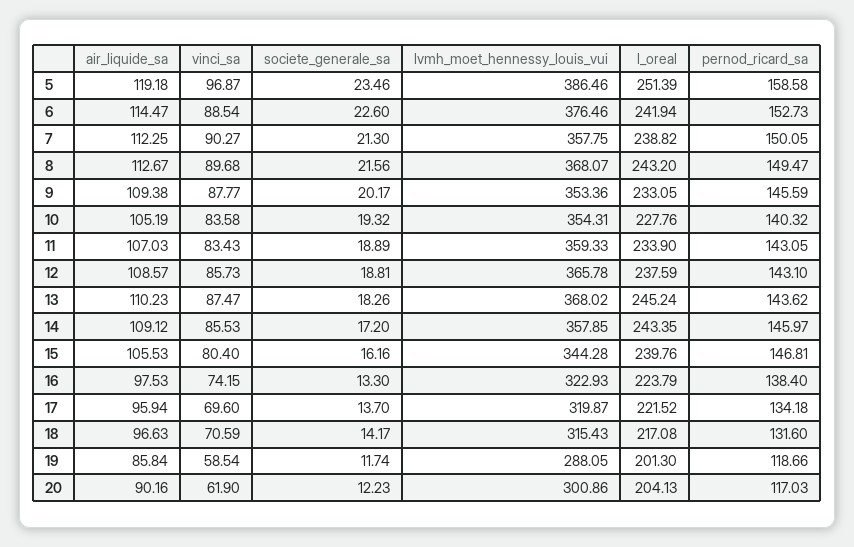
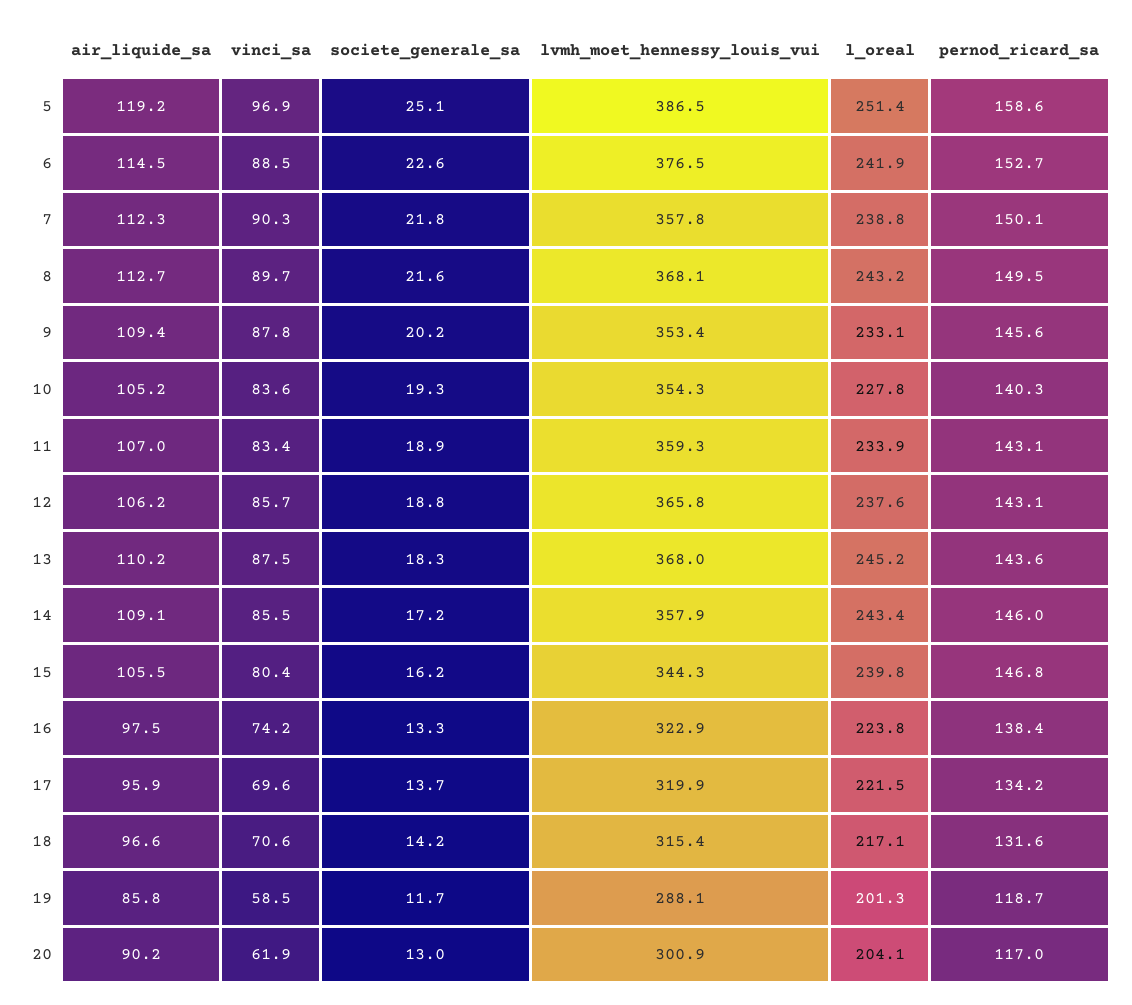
  {
    "air_liquide_sa": {
      "5": 119.18,
      "6": 114.47,
      "7": 112.25,
      "8": 112.67,
      "9": 109.38,
      "10": 105.19,
      "11": 107.03,
-     "12": 108.57,
+     "12": 106.2,
      "13": 110.23,
      "14": 109.12,
      "15": 105.53,
      "16": 97.53,
      "17": 95.94,
      "18": 96.63,
      "19": 85.84,
      "20": 90.16
    },
    "vinci_sa": {
      "5": 96.87,
      "6": 88.54,
      "7": 90.27,
      "8": 89.68,
      "9": 87.77,
      "10": 83.58,
      "11": 83.43,
      "12": 85.73,
      "13": 87.47,
      "14": 85.53,
      "15": 80.4,
      "16": 74.15,
      "17": 69.6,
      "18": 70.59,
      "19": 58.54,
      "20": 61.9
    },
    "societe_generale_sa": {
-     "5": 23.46,
+     "5": 25.1,
      "6": 22.6,
-     "7": 21.3,
+     "7": 21.8,
      "8": 21.56,
      "9": 20.17,
      "10": 19.32,
      "11": 18.89,
      "12": 18.81,
      "13": 18.26,
      "14": 17.2,
      "15": 16.16,
      "16": 13.3,
      "17": 13.7,
      "18": 14.17,
      "19": 11.74,
-     "20": 12.23
+     "20": 13
    },
    "lvmh_moet_hennessy_louis_vui": {
      "5": 386.46,
      "6": 376.46,
      "7": 357.75,
      "8": 368.07,
      "9": 353.36,
      "10": 354.31,
      "11": 359.33,
      "12": 365.78,
      "13": 368.02,
      "14": 357.85,
      "15": 344.28,
      "16": 322.93,
      "17": 319.87,
      "18": 315.43,
      "19": 288.05,
      "20": 300.86
    },
    "l_oreal": {
      "5": 251.39,
      "6": 241.94,
      "7": 238.82,
      "8": 243.2,
      "9": 233.05,
      "10": 227.76,
      "11": 233.9,
      "12": 237.59,
      "13": 245.24,
      "14": 243.35,
      "15": 239.76,
      "16": 223.79,
      "17": 221.52,
      "18": 217.08,
      "19": 201.3,
      "20": 204.13
    },
    "pernod_ricard_sa": {
      "5": 158.58,
      "6": 152.73,
      "7": 150.05,
      "8": 149.47,
      "9": 145.59,
      "10": 140.32,
      "11": 143.05,
      "12": 143.1,
      "13": 143.62,
      "14": 145.97,
      "15": 146.81,
      "16": 138.4,
      "17": 134.18,
      "18": 131.6,
      "19": 118.66,
      "20": 117.03
    }
  }

